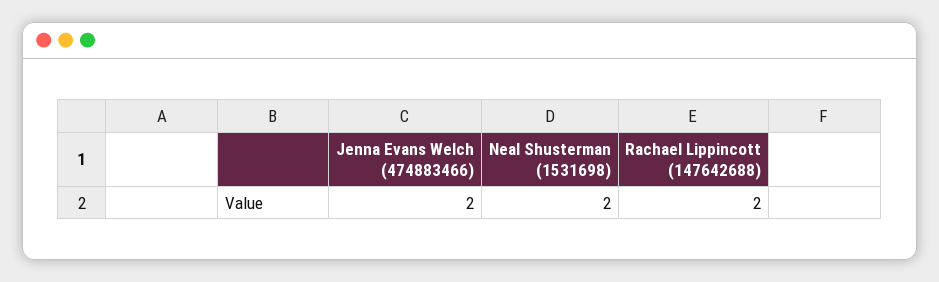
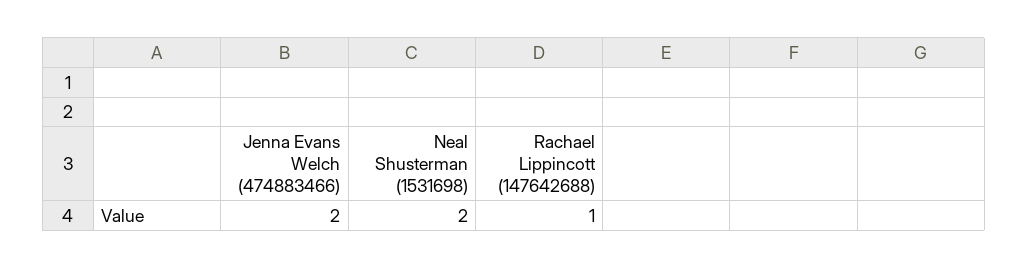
  {
    "Jenna Evans Welch (474883466)": 2,
    "Neal Shusterman (1531698)": 2,
-   "Rachael Lippincott (147642688)": 2
+   "Rachael Lippincott (147642688)": 1
  }

